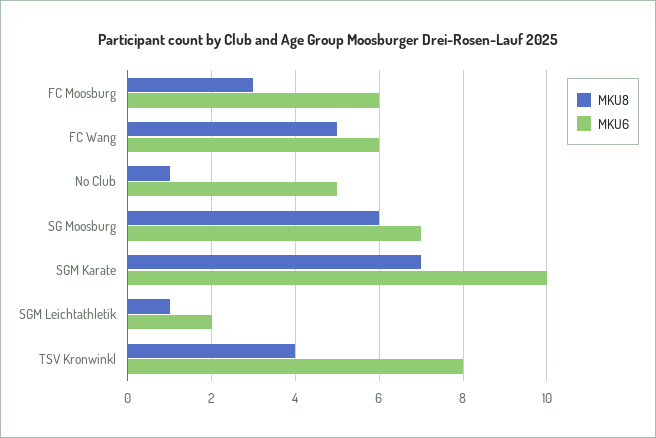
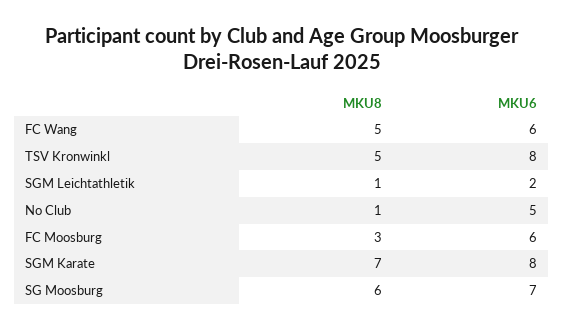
  {
    "MKU8": {
      "FC Moosburg": 3,
      "FC Wang": 5,
      "No Club": 1,
      "SG Moosburg": 6,
      "SGM Karate": 7,
      "SGM Leichtathletik": 1,
-     "TSV Kronwinkl": 4
+     "TSV Kronwinkl": 5
    },
    "MKU6": {
      "FC Moosburg": 6,
      "FC Wang": 6,
      "No Club": 5,
      "SG Moosburg": 7,
-     "SGM Karate": 10,
+     "SGM Karate": 8,
      "SGM Leichtathletik": 2,
      "TSV Kronwinkl": 8
    }
  }

